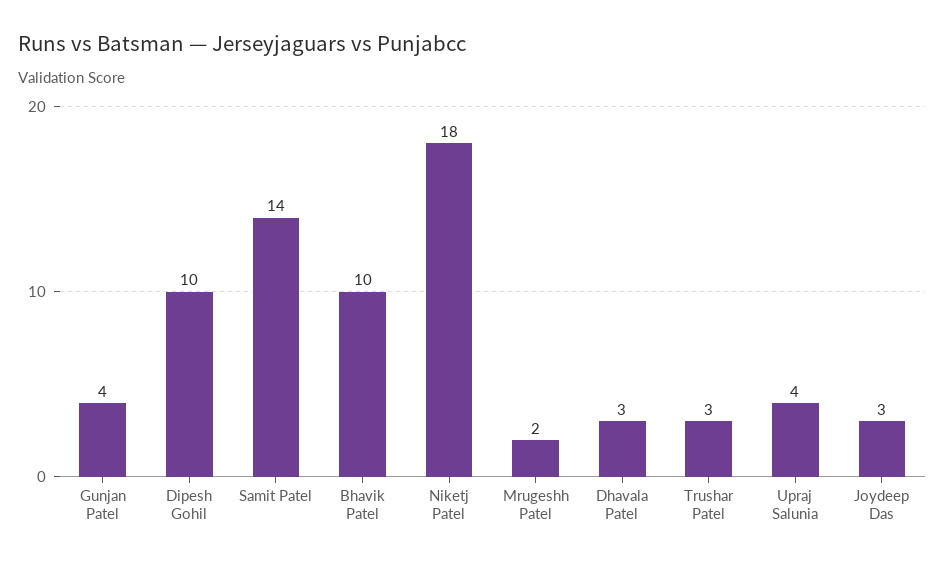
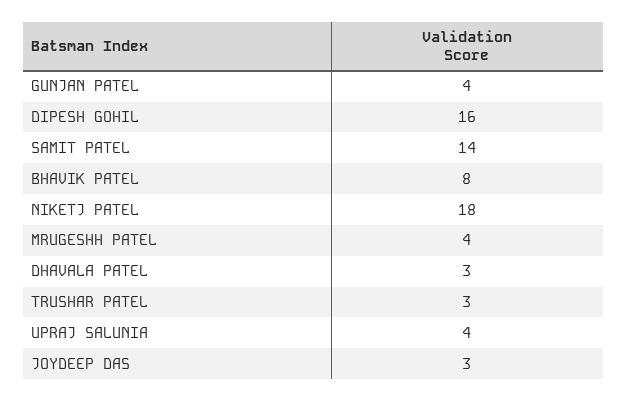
  {
    "Gunjan Patel": 4,
-   "Dipesh Gohil": 10,
+   "Dipesh Gohil": 16,
    "Samit Patel": 14,
-   "Bhavik Patel": 10,
+   "Bhavik Patel": 8,
    "Niketj Patel": 18,
-   "Mrugeshh Patel": 2,
+   "Mrugeshh Patel": 4,
    "Dhavala Patel": 3,
    "Trushar Patel": 3,
    "Upraj Salunia": 4,
    "Joydeep Das": 3
  }

